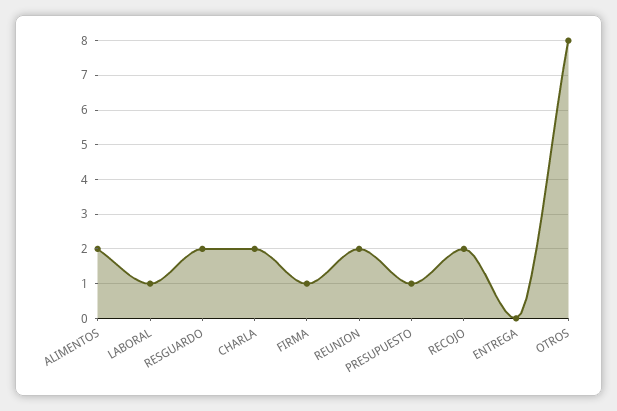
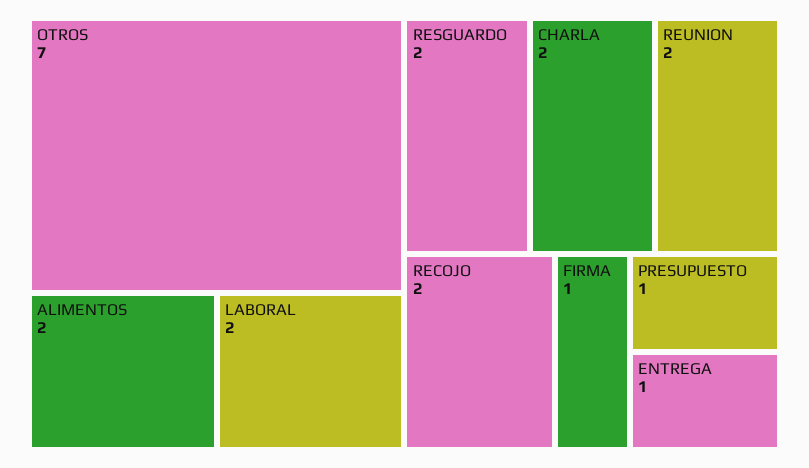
  {
    "ALIMENTOS": 2,
-   "LABORAL": 1,
+   "LABORAL": 2,
    "RESGUARDO": 2,
    "CHARLA": 2,
    "FIRMA": 1,
    "REUNION": 2,
    "PRESUPUESTO": 1,
    "RECOJO": 2,
-   "ENTREGA": 0,
+   "ENTREGA": 1,
-   "OTROS": 8
+   "OTROS": 7
  }

